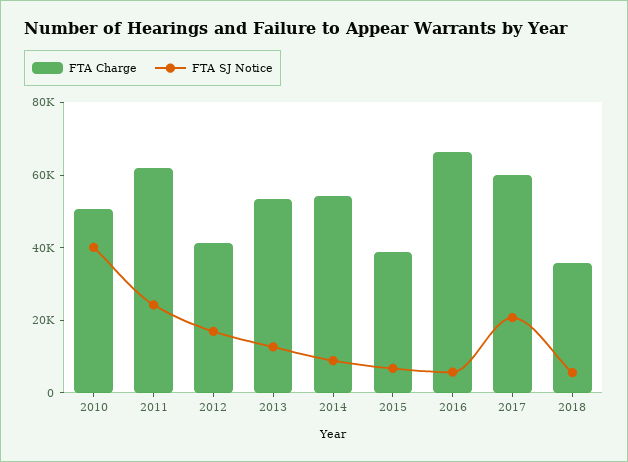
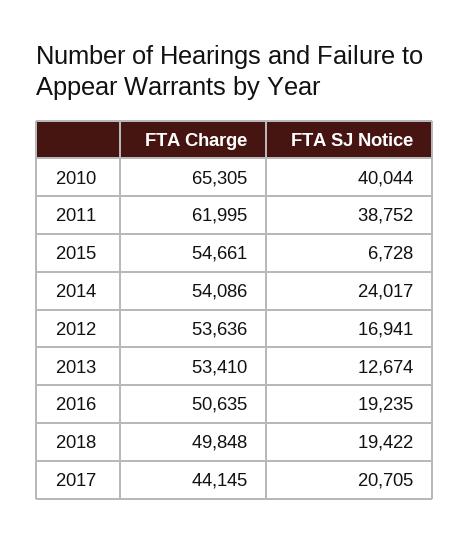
  {
    "FTA Charge": {
-     "2010": 50000,
+     "2010": 65305,
      "2011": 61995,
-     "2012": 40000,
+     "2012": 53636,
      "2013": 53410,
      "2014": 54086,
-     "2015": 40000,
+     "2015": 54661,
-     "2016": 65000,
+     "2016": 50635,
-     "2017": 60000,
+     "2017": 44145,
-     "2018": 35000
+     "2018": 49848
    },
    "FTA SJ Notice": {
      "2010": 40044,
-     "2011": 25000,
+     "2011": 38752,
      "2012": 16941,
      "2013": 12674,
-     "2014": 10000,
+     "2014": 24017,
      "2015": 6728,
-     "2016": 5000,
+     "2016": 19235,
      "2017": 20705,
-     "2018": 5000
+     "2018": 19422
    }
  }

